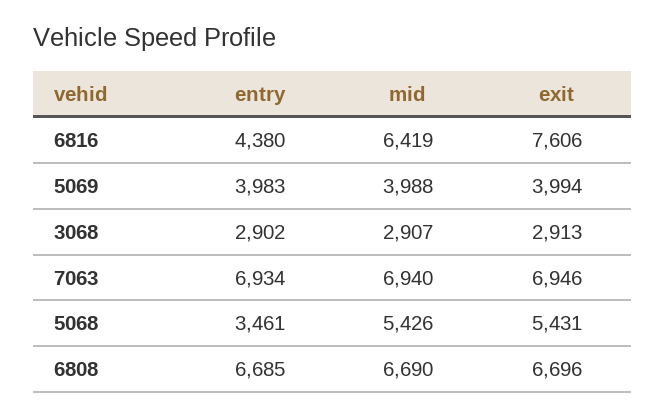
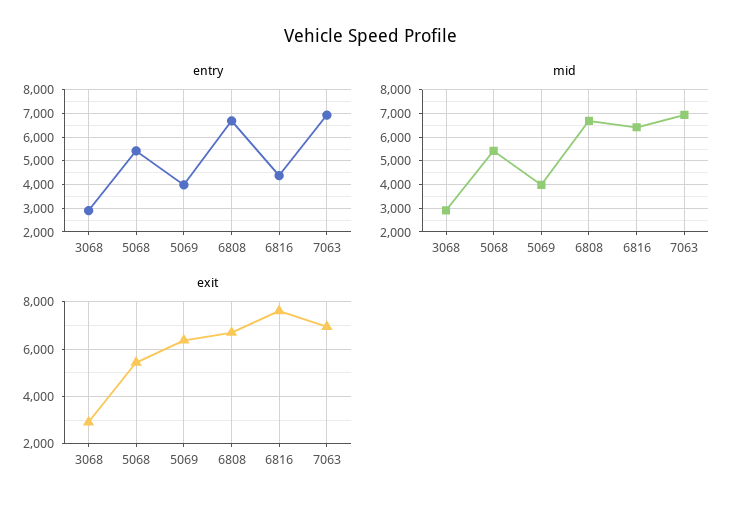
  {
    "entry": {
      "6816": 4380,
      "5069": 3983,
      "3068": 2902,
      "7063": 6934,
-     "5068": 3461,
+     "5068": 5500,
      "6808": 6685
    },
    "mid": {
      "6816": 6419,
      "5069": 3988,
      "3068": 2907,
      "7063": 6940,
      "5068": 5426,
      "6808": 6690
    },
    "exit": {
      "6816": 7606,
-     "5069": 3994,
+     "5069": 6500,
      "3068": 2913,
      "7063": 6946,
      "5068": 5431,
      "6808": 6696
    }
  }

